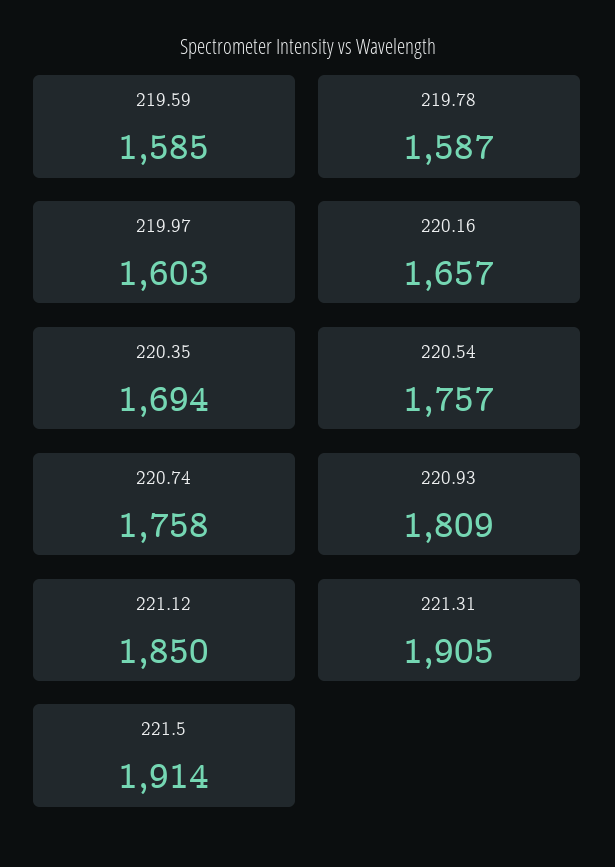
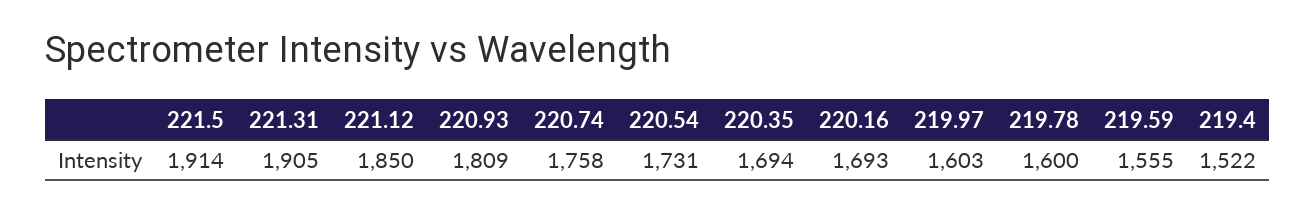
  {
-   "219.59": 1585,
+   "219.59": 1555,
-   "219.78": 1587,
+   "219.78": 1600,
    "219.97": 1603,
-   "220.16": 1657,
+   "220.16": 1693,
    "220.35": 1694,
-   "220.54": 1757,
+   "220.54": 1731,
    "220.74": 1758,
    "220.93": 1809,
    "221.12": 1850,
    "221.31": 1905,
-   "221.5": 1914
+   "221.5": 1914,
+   "219.4": 1522
  }

